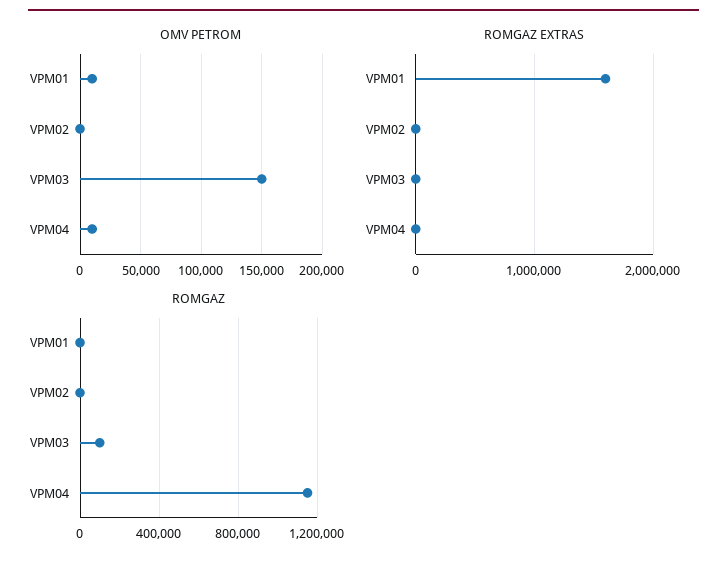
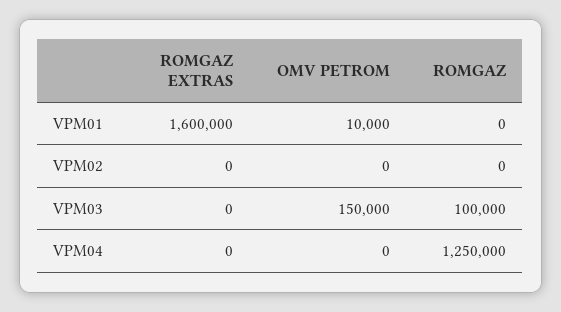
  {
    "OMV PETROM": {
      "VPM01": 10000,
      "VPM02": 0,
      "VPM03": 150000,
-     "VPM04": 10000
+     "VPM04": 0
    },
    "ROMGAZ EXTRAS": {
      "VPM01": 1600000,
      "VPM02": 0,
      "VPM03": 0,
      "VPM04": 0
    },
    "ROMGAZ": {
      "VPM01": 0,
      "VPM02": 0,
      "VPM03": 100000,
-     "VPM04": 1150000
+     "VPM04": 1250000
    }
  }

